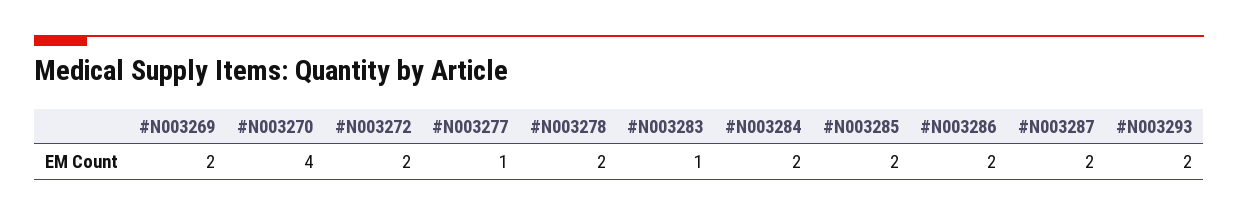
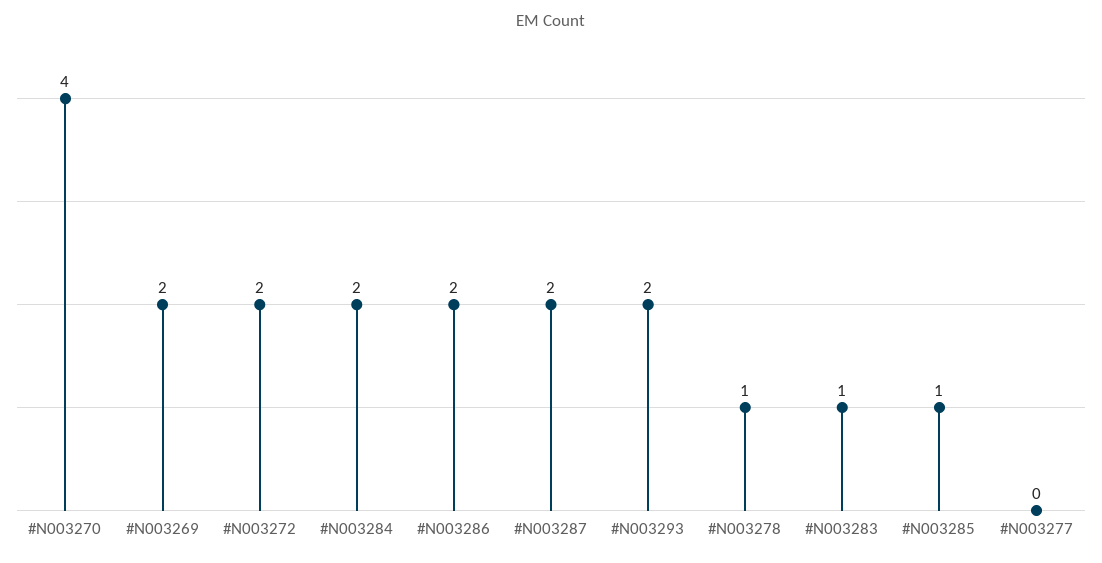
  {
    "#N003269": 2,
    "#N003270": 4,
    "#N003272": 2,
-   "#N003277": 1,
+   "#N003277": 0,
-   "#N003278": 2,
+   "#N003278": 1,
    "#N003283": 1,
    "#N003284": 2,
-   "#N003285": 2,
+   "#N003285": 1,
    "#N003286": 2,
    "#N003287": 2,
    "#N003293": 2
  }

